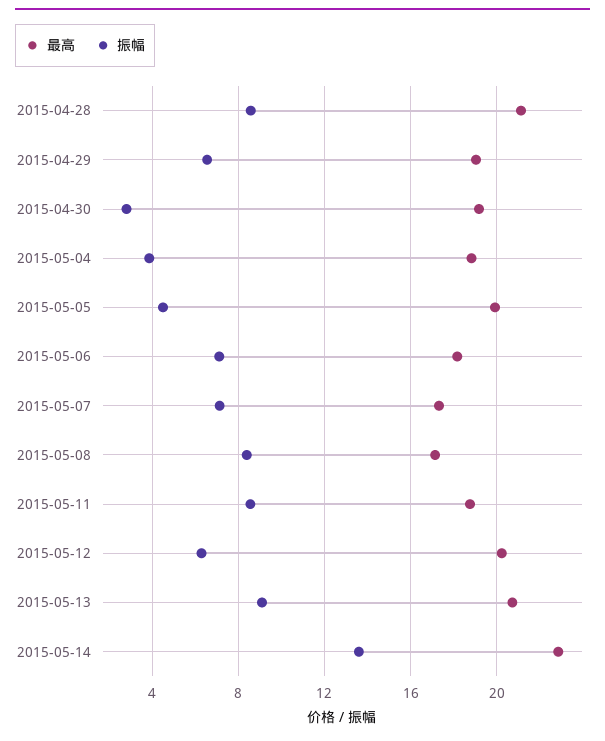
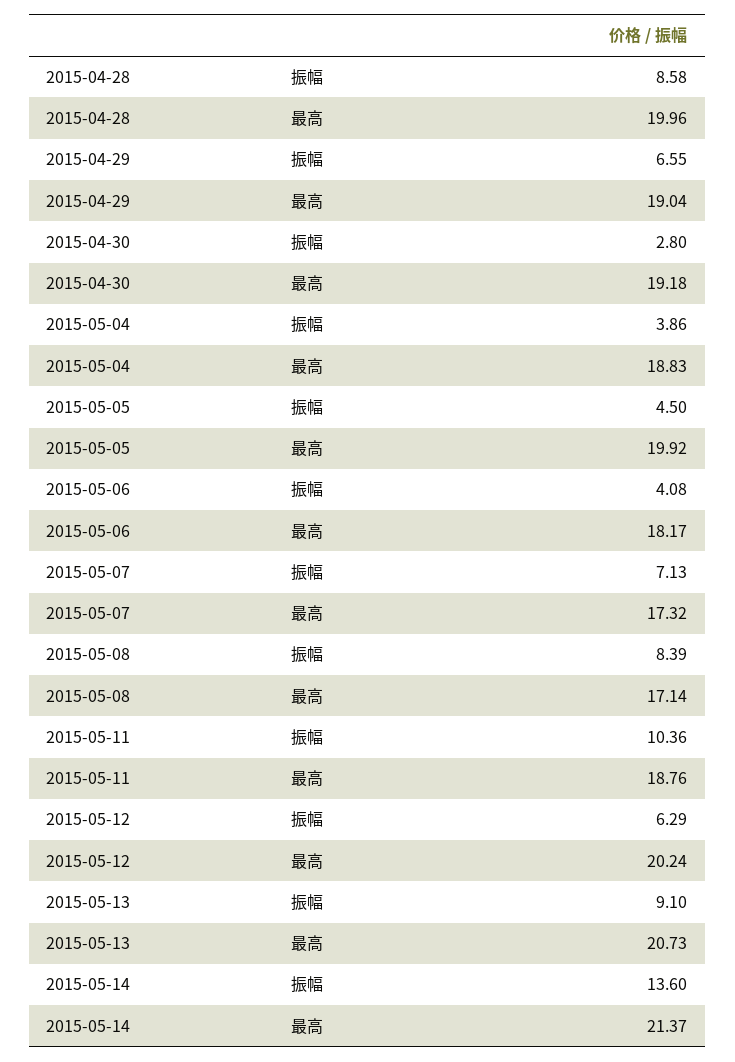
  {
    "最高": {
-     "2015-04-28": 21,
+     "2015-04-28": 19.96,
      "2015-04-29": 19.04,
      "2015-04-30": 19.18,
      "2015-05-04": 18.83,
      "2015-05-05": 19.92,
      "2015-05-06": 18.17,
      "2015-05-07": 17.32,
      "2015-05-08": 17.14,
      "2015-05-11": 18.76,
      "2015-05-12": 20.24,
      "2015-05-13": 20.73,
-     "2015-05-14": 23
+     "2015-05-14": 21.37
    },
    "振幅": {
      "2015-04-28": 8.58,
      "2015-04-29": 6.55,
      "2015-04-30": 2.8,
      "2015-05-04": 3.86,
      "2015-05-05": 4.5,
-     "2015-05-06": 7,
+     "2015-05-06": 4.08,
      "2015-05-07": 7.13,
      "2015-05-08": 8.39,
-     "2015-05-11": 8.5,
+     "2015-05-11": 10.36,
      "2015-05-12": 6.29,
      "2015-05-13": 9.1,
      "2015-05-14": 13.6
    }
  }

